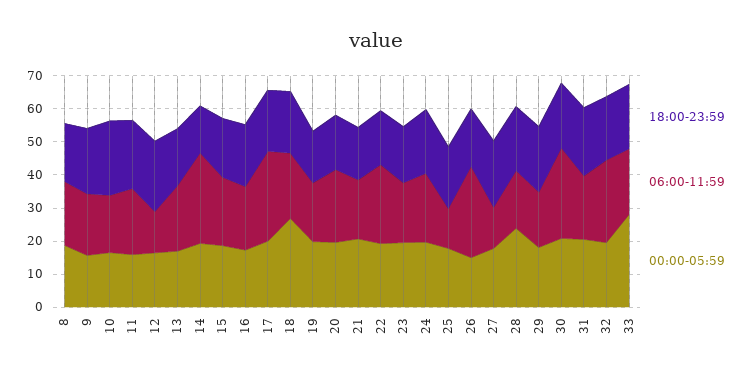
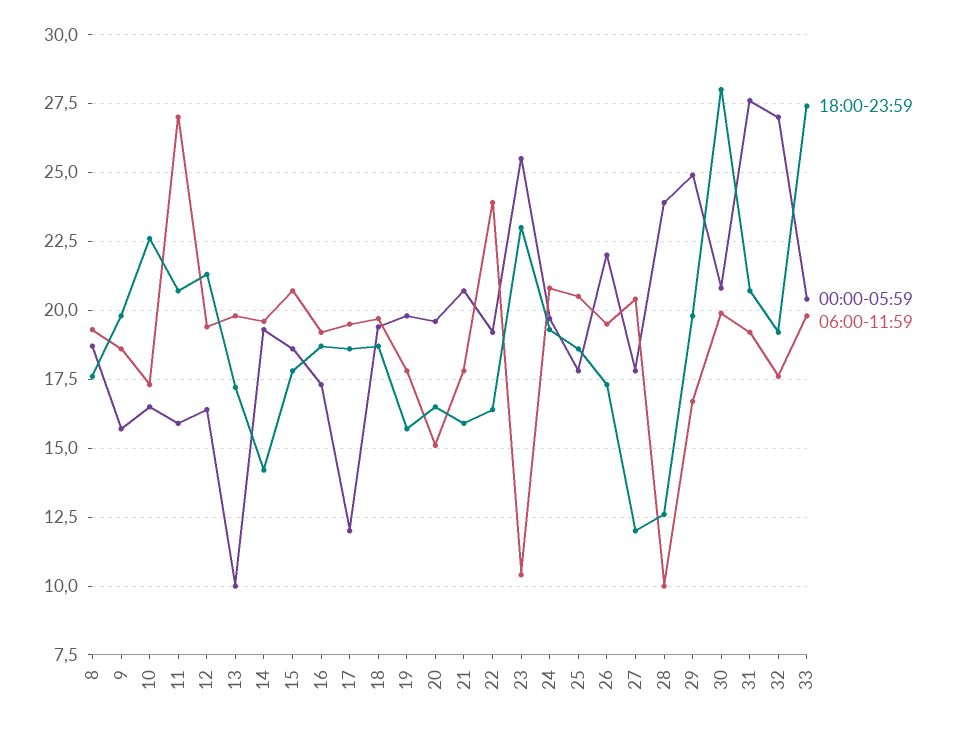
  {
    "18:00-23:59": {
      "8": 17.5,
      "9": 20,
      "10": 22.5,
      "11": 20.5,
      "12": 21.5,
      "13": 17,
      "14": 14,
      "15": 18,
      "16": 18.5,
      "17": 18.5,
      "18": 18.5,
      "19": 15.5,
      "20": 16.5,
      "21": 16,
      "22": 16.5,
-     "23": 17.5,
+     "23": 23,
      "24": 19.5,
      "25": 18.5,
      "26": 17.5,
-     "27": 20,
+     "27": 12,
-     "28": 20,
+     "28": 12.5,
      "29": 20,
-     "30": 20,
+     "30": 28,
      "31": 20.5,
      "32": 19,
-     "33": 20
+     "33": 27.5
    },
    "06:00-11:59": {
      "8": 19.5,
      "9": 18.5,
      "10": 17.5,
-     "11": 20,
+     "11": 27,
-     "12": 12.5,
+     "12": 19.5,
      "13": 20,
-     "14": 27.5,
+     "14": 19.5,
      "15": 20.5,
      "16": 19,
-     "17": 27.5,
+     "17": 19.5,
      "18": 19.5,
      "19": 18,
-     "20": 22.5,
+     "20": 15,
      "21": 18,
      "22": 24,
-     "23": 17.5,
+     "23": 10.5,
      "24": 21,
-     "25": 12.5,
+     "25": 20.5,
-     "26": 27.5,
+     "26": 19.5,
-     "27": 12.5,
+     "27": 20.5,
-     "28": 17.5,
+     "28": 10,
      "29": 16.5,
-     "30": 27.5,
+     "30": 20,
      "31": 19,
-     "32": 25,
+     "32": 17.5,
      "33": 20
    },
    "00:00-05:59": {
      "8": 18.5,
      "9": 15.5,
      "10": 16.5,
      "11": 16,
      "12": 16.5,
-     "13": 17.5,
+     "13": 10,
      "14": 19.5,
      "15": 18.5,
      "16": 17.5,
-     "17": 20,
+     "17": 12,
-     "18": 27.5,
+     "18": 19.5,
      "19": 20,
      "20": 19.5,
      "21": 20.5,
      "22": 19,
-     "23": 20,
+     "23": 25.5,
      "24": 19.5,
      "25": 18,
-     "26": 15,
+     "26": 22,
      "27": 18,
      "28": 24,
-     "29": 17.5,
+     "29": 25,
      "30": 21,
-     "31": 20,
+     "31": 27.5,
-     "32": 20,
+     "32": 27,
-     "33": 27.5
+     "33": 20.5
    }
  }

